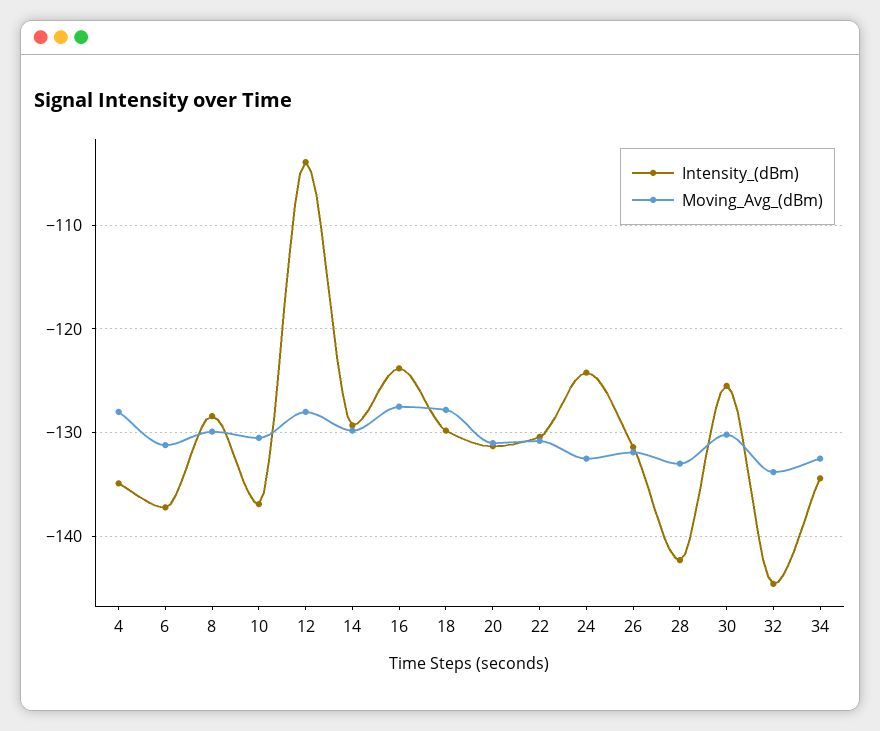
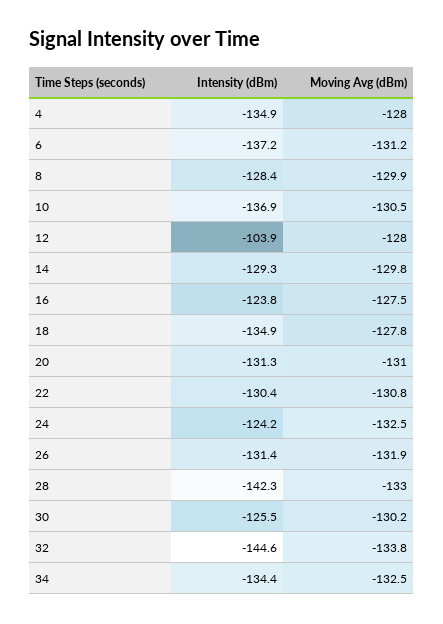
  {
    "Intensity_(dBm)": {
      "4": -134.9,
      "6": -137.2,
      "8": -128.4,
      "10": -136.9,
      "12": -103.9,
      "14": -129.3,
      "16": -123.8,
-     "18": -130,
+     "18": -134.9,
      "20": -131.3,
      "22": -130.4,
      "24": -124.2,
      "26": -131.4,
      "28": -142.3,
      "30": -125.5,
      "32": -144.6,
      "34": -134.4
    },
    "Moving_Avg_(dBm)": {
      "4": -128,
      "6": -131.2,
      "8": -129.9,
      "10": -130.5,
      "12": -128,
      "14": -129.8,
      "16": -127.5,
      "18": -127.8,
      "20": -131,
      "22": -130.8,
      "24": -132.5,
      "26": -131.9,
      "28": -133,
      "30": -130.2,
      "32": -133.8,
      "34": -132.5
    }
  }

